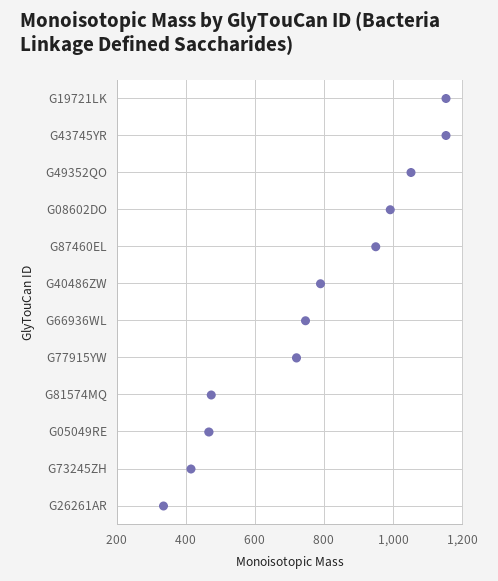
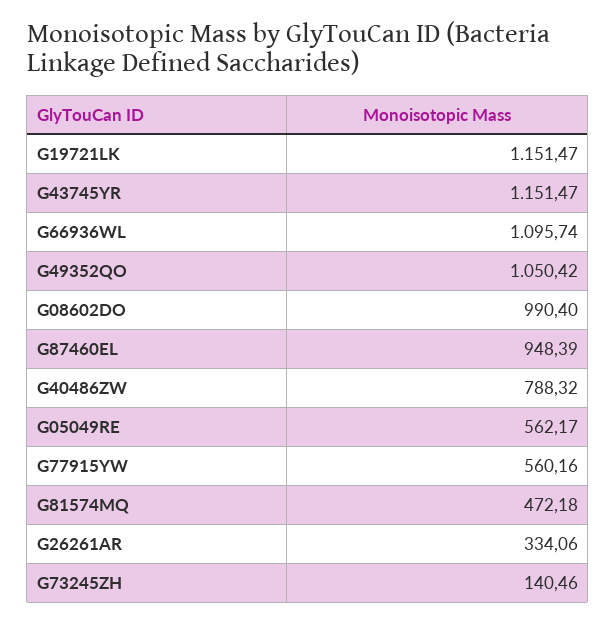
  {
    "G19721LK": 1151.47,
    "G43745YR": 1151.47,
    "G49352QO": 1050.42,
    "G08602DO": 990.4,
    "G87460EL": 948.39,
    "G40486ZW": 788.32,
-   "G66936WL": 740,
+   "G66936WL": 1095.74,
-   "G77915YW": 720,
+   "G77915YW": 560.16,
    "G81574MQ": 472.18,
-   "G05049RE": 460,
+   "G05049RE": 562.17,
-   "G73245ZH": 420,
+   "G73245ZH": 140.46,
    "G26261AR": 334.06
  }

